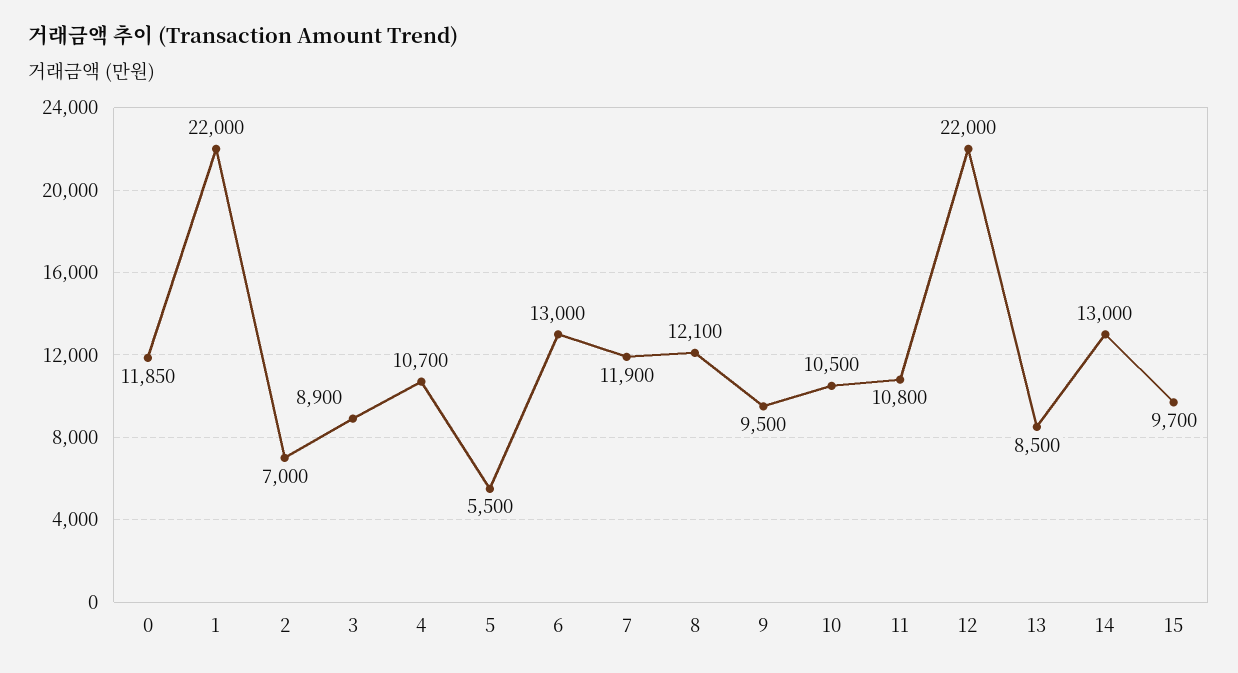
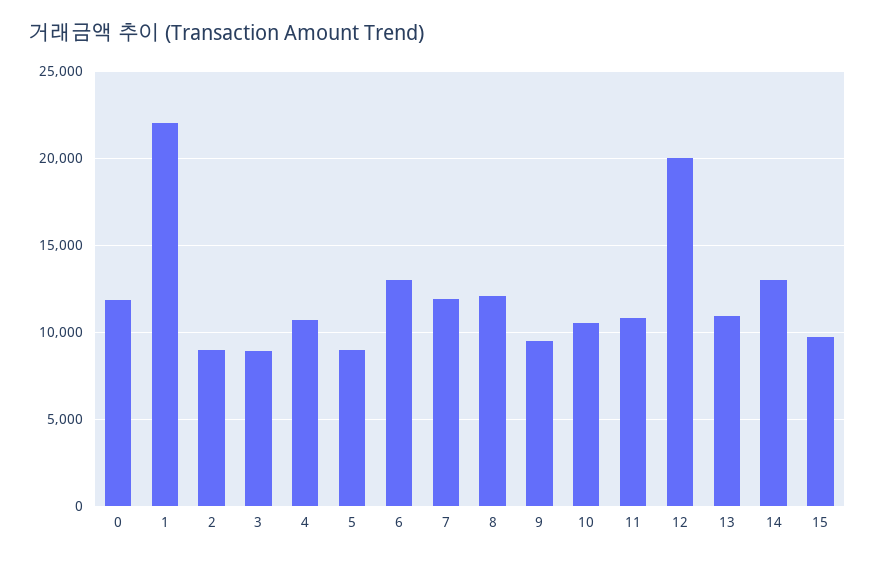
  {
    "0": 11850,
    "1": 22000,
-   "2": 7000,
+   "2": 9000,
    "3": 8900,
    "4": 10700,
-   "5": 5500,
+   "5": 9000,
    "6": 13000,
    "7": 11900,
    "8": 12100,
    "9": 9500,
    "10": 10500,
    "11": 10800,
-   "12": 22000,
+   "12": 20000,
-   "13": 8500,
+   "13": 11000,
    "14": 13000,
    "15": 9700
  }

